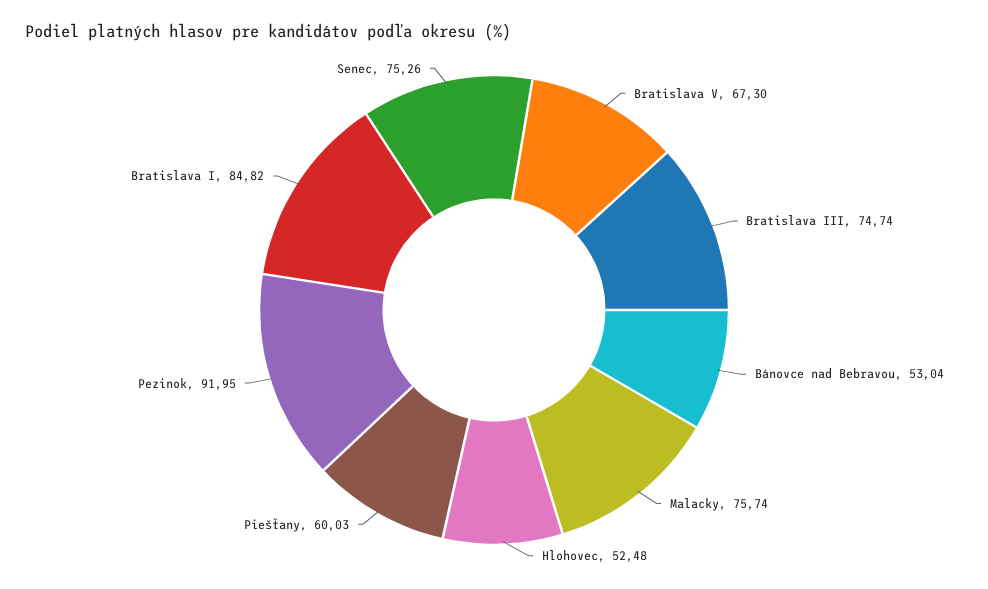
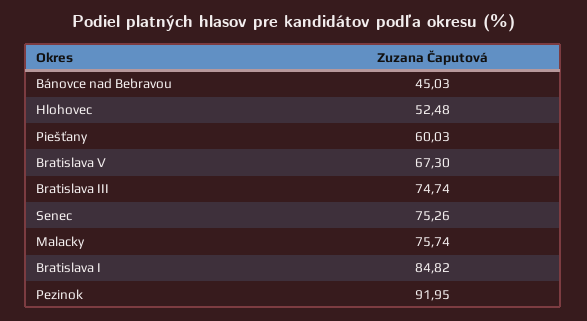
  {
    "Bratislava V": 67.3,
    "Bratislava III": 74.74,
-   "Bánovce nad Bebravou": 53.04,
+   "Bánovce nad Bebravou": 45.03,
    "Malacky": 75.74,
    "Hlohovec": 52.48,
    "Piešťany": 60.03,
    "Pezinok": 91.95,
    "Bratislava I": 84.82,
    "Senec": 75.26
  }

